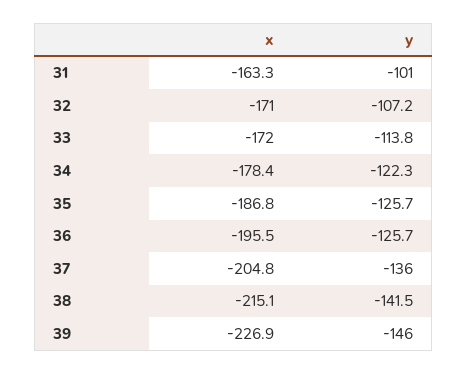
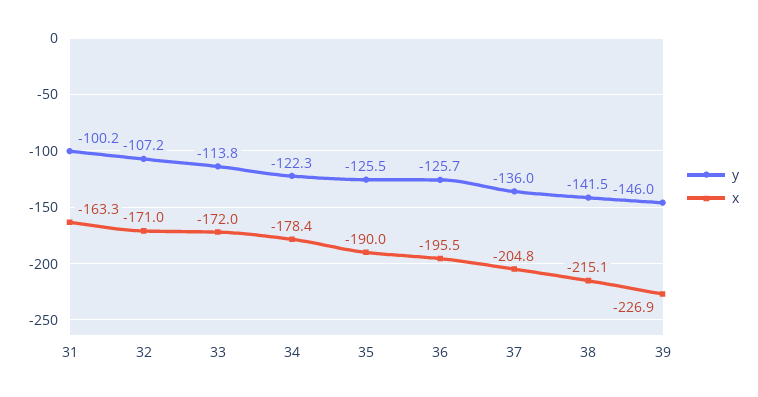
  {
    "x": {
      "31": -163.3,
      "32": -171,
      "33": -172,
      "34": -178.4,
-     "35": -186.8,
+     "35": -190,
      "36": -195.5,
      "37": -204.8,
      "38": -215.1,
      "39": -226.9
    },
    "y": {
-     "31": -101,
+     "31": -100.2,
      "32": -107.2,
      "33": -113.8,
      "34": -122.3,
-     "35": -125.7,
+     "35": -125.5,
      "36": -125.7,
      "37": -136,
      "38": -141.5,
      "39": -146
    }
  }

